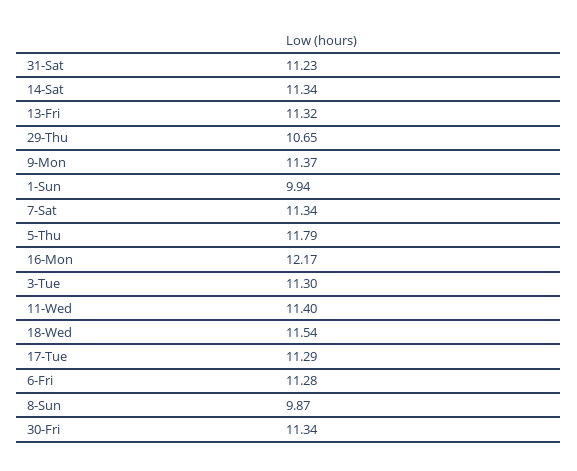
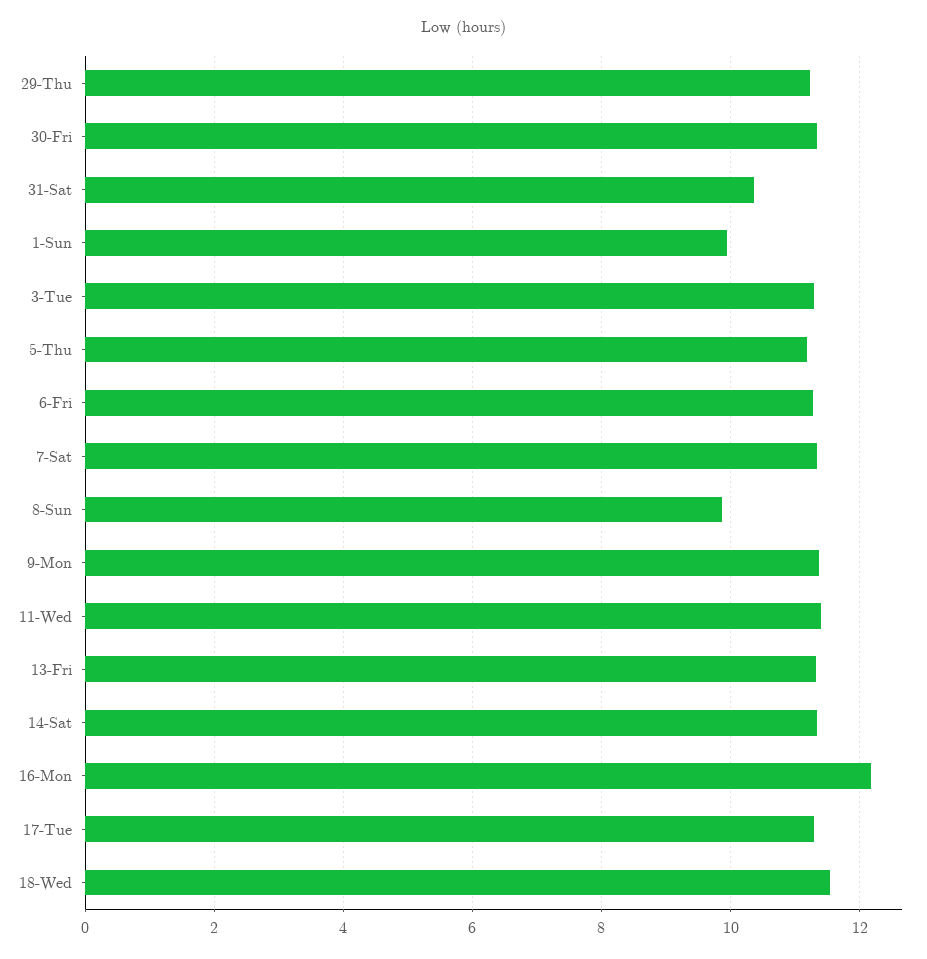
  {
-   "31-Sat": 11.23,
+   "31-Sat": 10.4,
    "14-Sat": 11.34,
    "13-Fri": 11.32,
-   "29-Thu": 10.65,
+   "29-Thu": 11.2,
    "9-Mon": 11.37,
    "1-Sun": 9.94,
    "7-Sat": 11.34,
-   "5-Thu": 11.79,
+   "5-Thu": 11.2,
    "16-Mon": 12.17,
    "3-Tue": 11.3,
    "11-Wed": 11.4,
    "18-Wed": 11.54,
    "17-Tue": 11.29,
    "6-Fri": 11.28,
    "8-Sun": 9.87,
    "30-Fri": 11.34
  }

